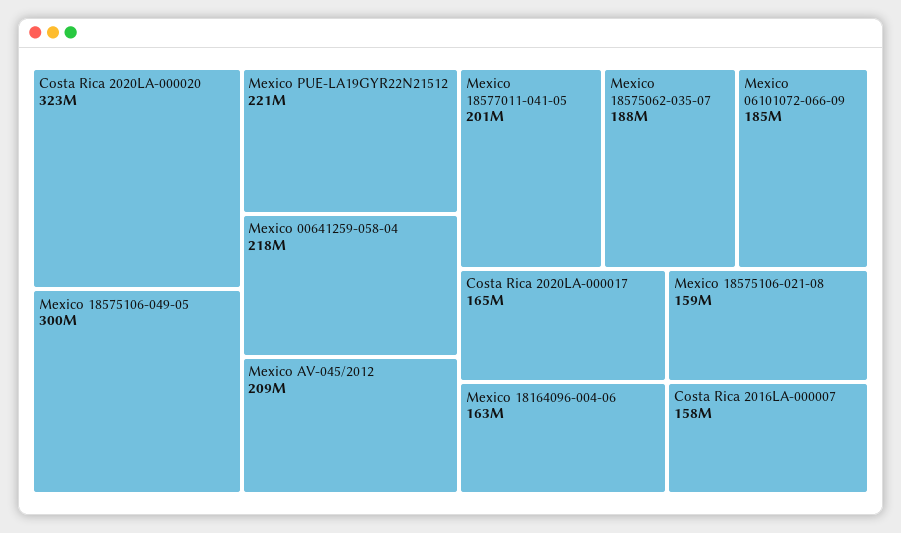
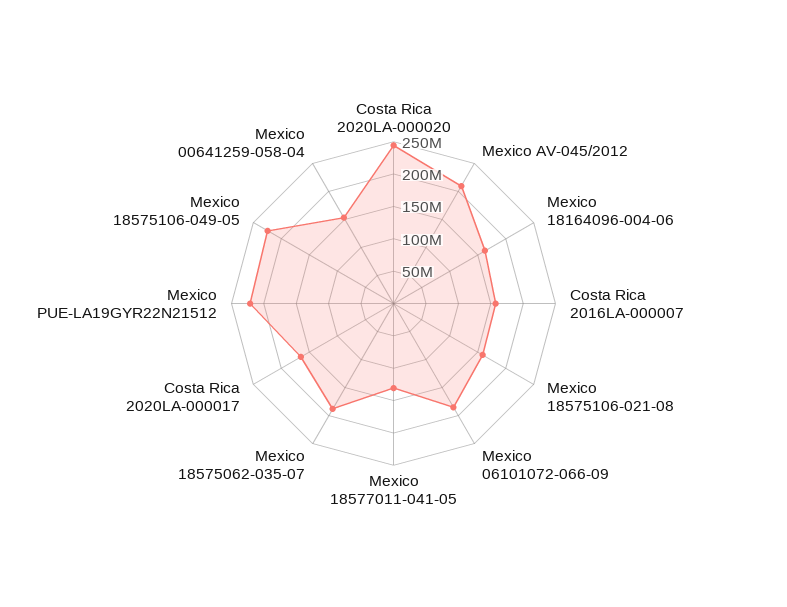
  {
-   "Costa Rica 2020LA-000020": 323000000,
+   "Costa Rica 2020LA-000020": 250000000,
-   "Mexico 18575106-049-05": 300000000,
+   "Mexico 18575106-049-05": 225000000,
    "Mexico PUE-LA19GYR22N21512": 221000000,
-   "Mexico 00641259-058-04": 218000000,
+   "Mexico 00641259-058-04": 150000000,
    "Mexico AV-045/2012": 209000000,
-   "Mexico 18577011-041-05": 201000000,
+   "Mexico 18577011-041-05": 125000000,
    "Mexico 18575062-035-07": 188000000,
    "Mexico 06101072-066-09": 185000000,
    "Costa Rica 2020LA-000017": 165000000,
    "Mexico 18164096-004-06": 163000000,
    "Mexico 18575106-021-08": 159000000,
    "Costa Rica 2016LA-000007": 158000000
  }

